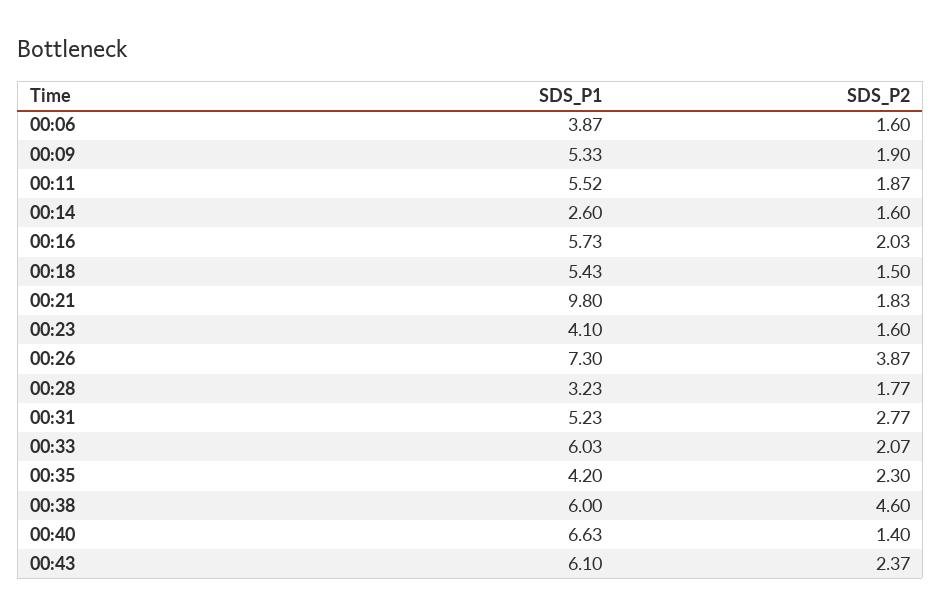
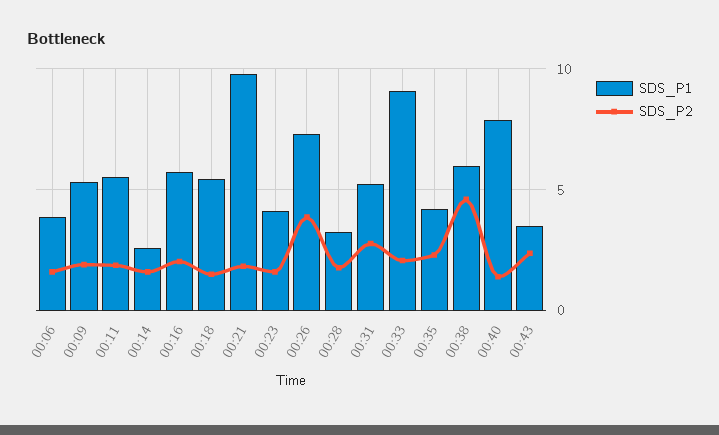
  {
    "SDS_P1": {
      "00:06": 3.87,
      "00:09": 5.33,
      "00:11": 5.52,
      "00:14": 2.6,
      "00:16": 5.73,
      "00:18": 5.43,
      "00:21": 9.8,
      "00:23": 4.1,
      "00:26": 7.3,
      "00:28": 3.23,
      "00:31": 5.23,
-     "00:33": 6.03,
+     "00:33": 9,
      "00:35": 4.2,
      "00:38": 6,
-     "00:40": 6.63,
+     "00:40": 8,
-     "00:43": 6.1
+     "00:43": 3.5
    },
    "SDS_P2": {
      "00:06": 1.6,
      "00:09": 1.9,
      "00:11": 1.87,
      "00:14": 1.6,
      "00:16": 2.03,
      "00:18": 1.5,
      "00:21": 1.83,
      "00:23": 1.6,
      "00:26": 3.87,
      "00:28": 1.77,
      "00:31": 2.77,
      "00:33": 2.07,
      "00:35": 2.3,
      "00:38": 4.6,
      "00:40": 1.4,
      "00:43": 2.37
    }
  }

